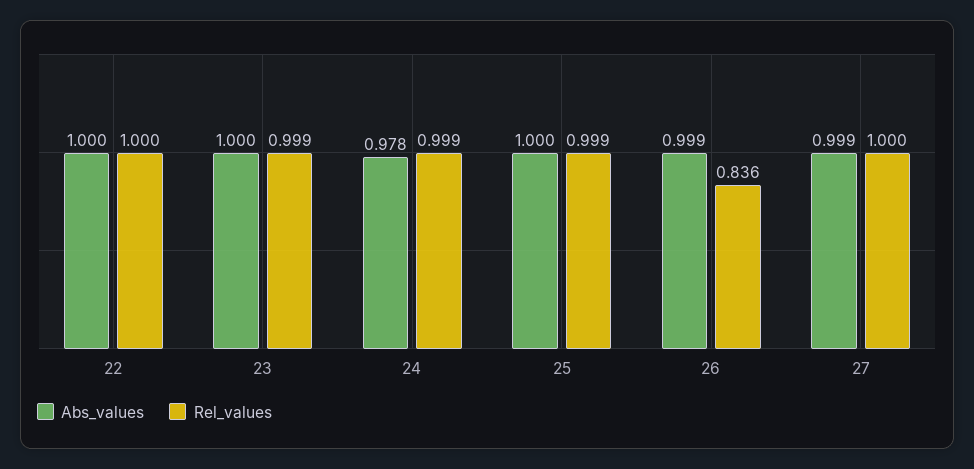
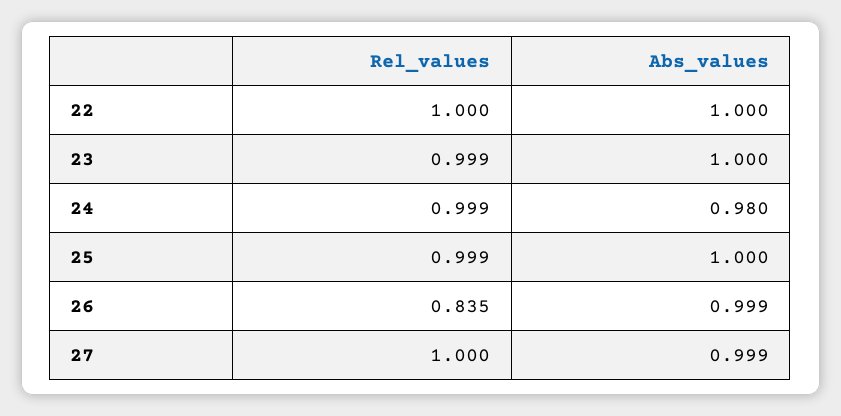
  {
    "Abs_values": {
      "22": 1,
      "23": 1,
-     "24": 0.978,
+     "24": 0.98,
      "25": 1,
      "26": 0.999,
      "27": 0.999
    },
    "Rel_values": {
      "22": 1,
      "23": 0.999,
      "24": 0.999,
      "25": 0.999,
-     "26": 0.836,
+     "26": 0.835,
      "27": 1
    }
  }

